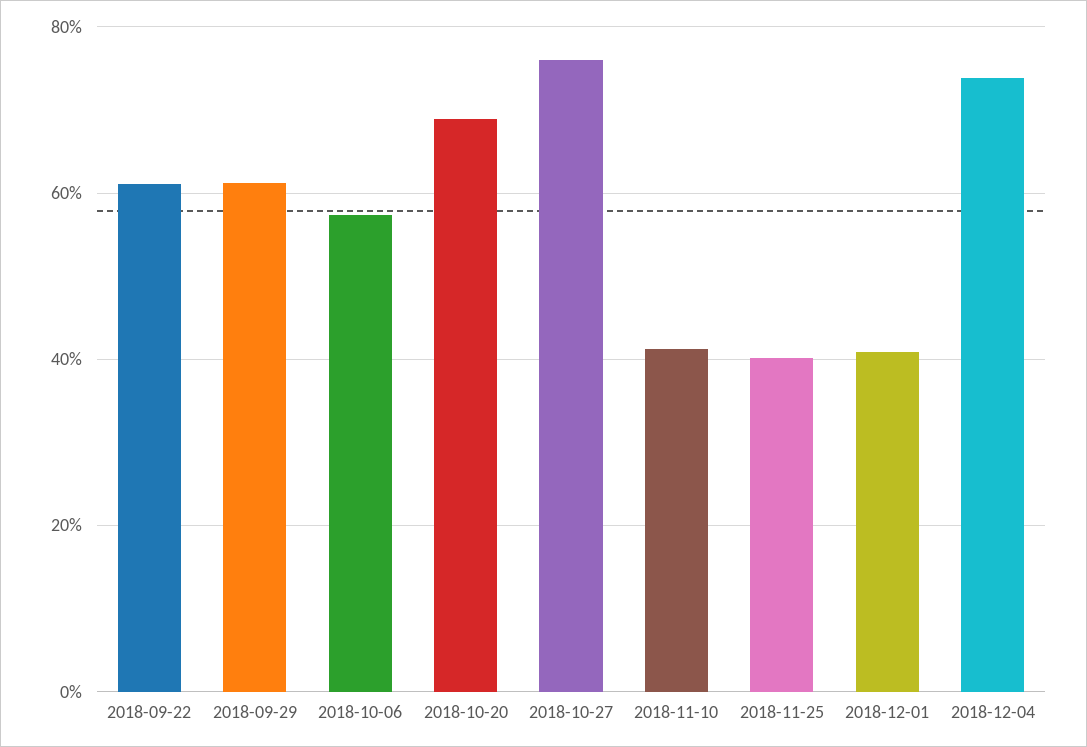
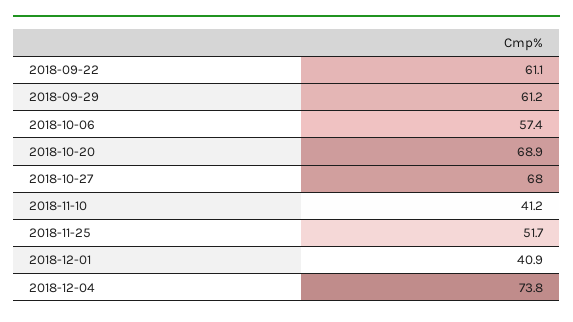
  {
    "2018-09-22": 61.1,
    "2018-09-29": 61.2,
    "2018-10-06": 57.4,
    "2018-10-20": 68.9,
-   "2018-10-27": 76,
+   "2018-10-27": 68,
    "2018-11-10": 41.2,
-   "2018-11-25": 40,
+   "2018-11-25": 51.7,
    "2018-12-01": 40.9,
    "2018-12-04": 73.8
  }

